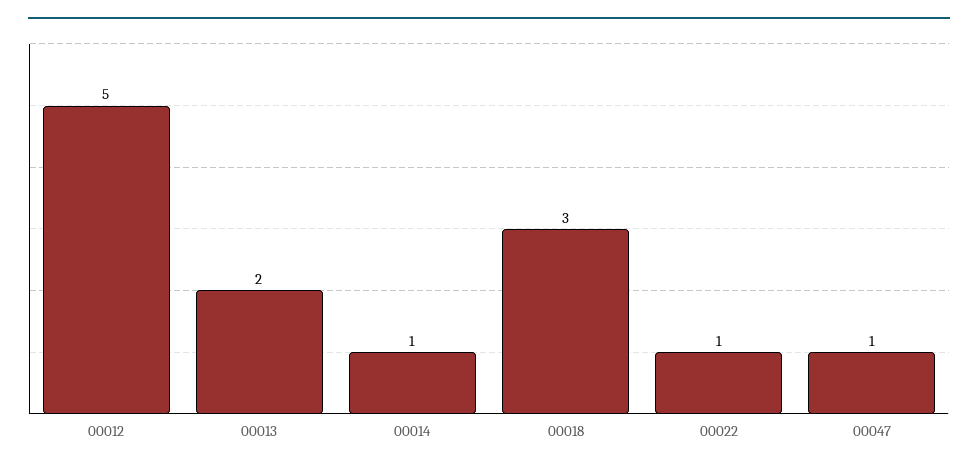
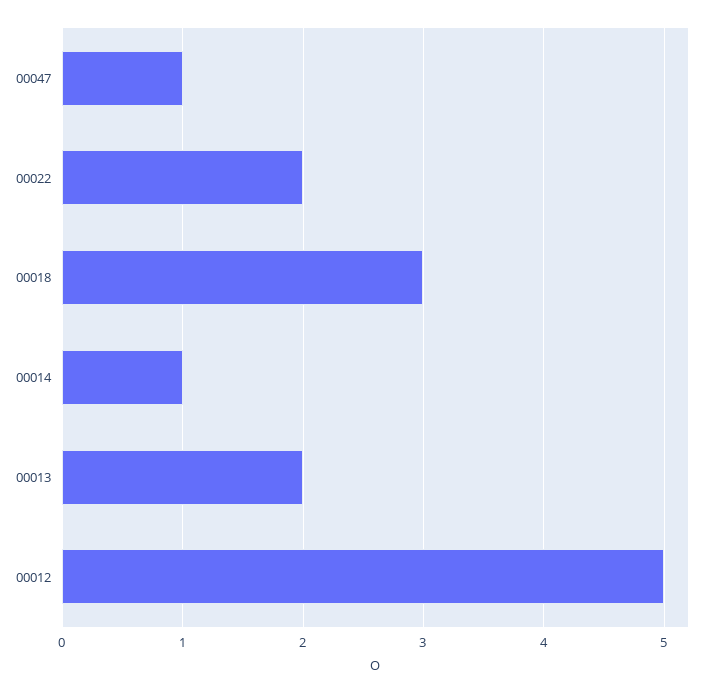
  {
    "00012": 5,
    "00013": 2,
    "00014": 1,
    "00018": 3,
-   "00022": 1,
+   "00022": 2,
    "00047": 1
  }

